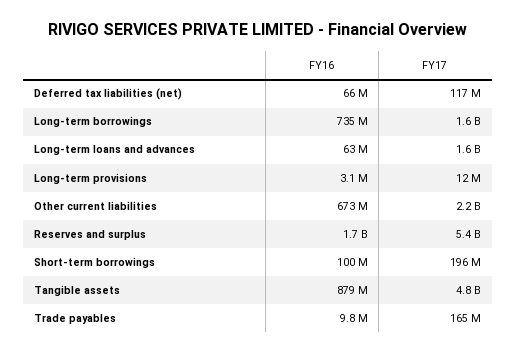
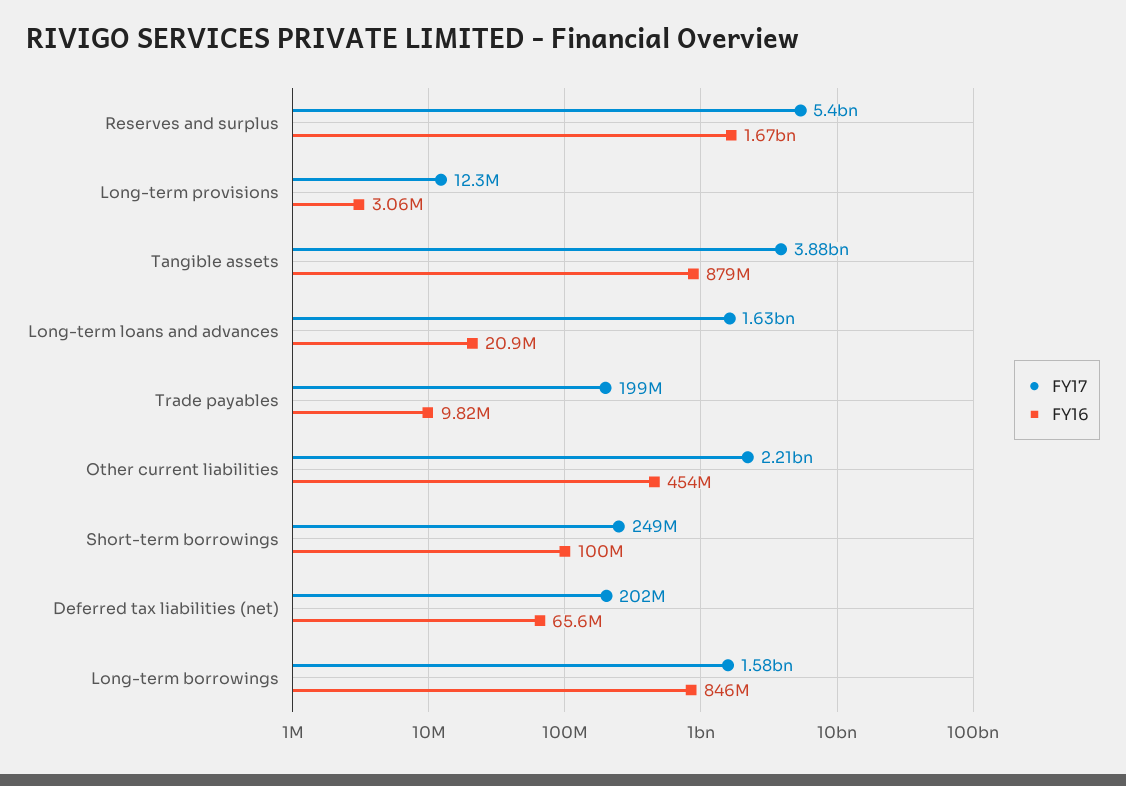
  {
    "FY16": {
      "Deferred tax liabilities (net)": 65600000,
-     "Long-term borrowings": 735000000,
+     "Long-term borrowings": 846000000,
-     "Long-term loans and advances": 63000000,
+     "Long-term loans and advances": 20900000,
      "Long-term provisions": 3060000,
-     "Other current liabilities": 673000000,
+     "Other current liabilities": 454000000,
      "Reserves and surplus": 1670000000,
      "Short-term borrowings": 100000000,
      "Tangible assets": 879000000,
      "Trade payables": 9820000
    },
    "FY17": {
-     "Deferred tax liabilities (net)": 117000000,
+     "Deferred tax liabilities (net)": 202000000,
      "Long-term borrowings": 1580000000,
      "Long-term loans and advances": 1630000000,
      "Long-term provisions": 12300000,
      "Other current liabilities": 2210000000,
      "Reserves and surplus": 5400000000,
-     "Short-term borrowings": 196000000,
+     "Short-term borrowings": 249000000,
-     "Tangible assets": 4800000000,
+     "Tangible assets": 3880000000,
-     "Trade payables": 165000000
+     "Trade payables": 199000000
    }
  }

